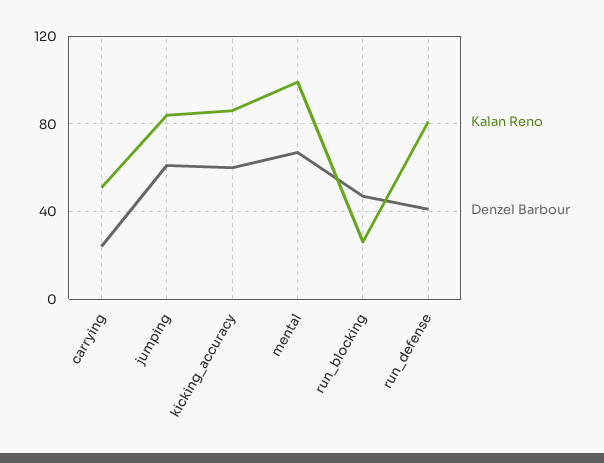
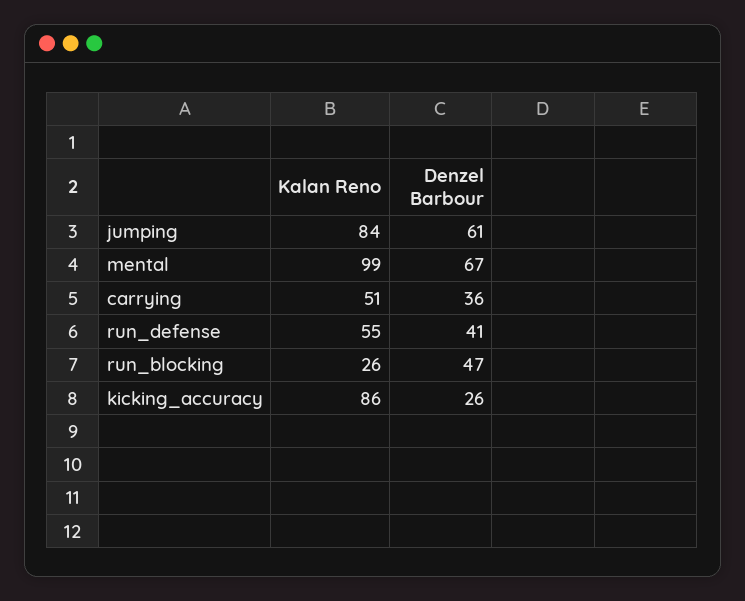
  {
    "Kalan Reno": {
      "carrying": 51,
      "jumping": 84,
      "kicking_accuracy": 86,
      "mental": 99,
      "run_blocking": 26,
-     "run_defense": 80
+     "run_defense": 55
    },
    "Denzel Barbour": {
-     "carrying": 25,
+     "carrying": 36,
      "jumping": 61,
-     "kicking_accuracy": 60,
+     "kicking_accuracy": 26,
      "mental": 67,
      "run_blocking": 47,
      "run_defense": 41
    }
  }

